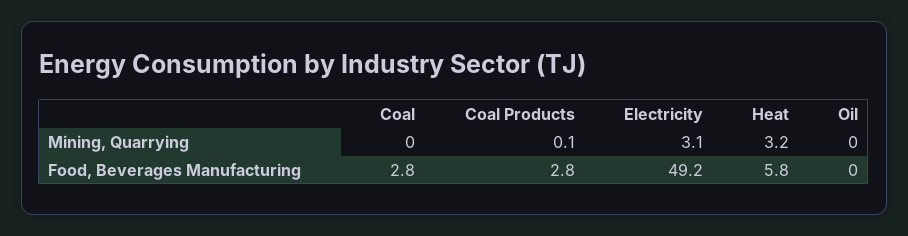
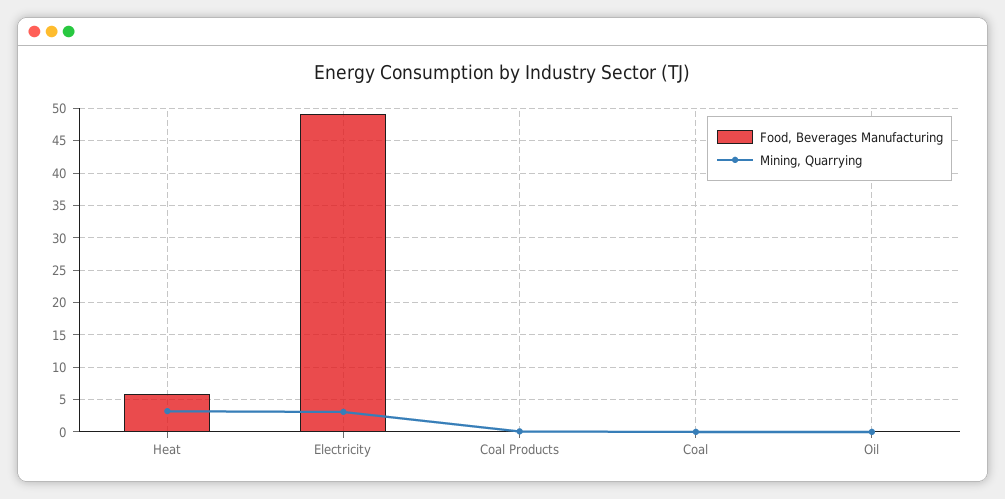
  {
    "Mining, Quarrying": {
      "Coal": 0,
      "Coal Products": 0.1,
      "Electricity": 3.1,
      "Heat": 3.2,
      "Oil": 0
    },
    "Food, Beverages Manufacturing": {
-     "Coal": 2.8,
+     "Coal": 0,
-     "Coal Products": 2.8,
+     "Coal Products": 0,
      "Electricity": 49.2,
      "Heat": 5.8,
      "Oil": 0
    }
  }

